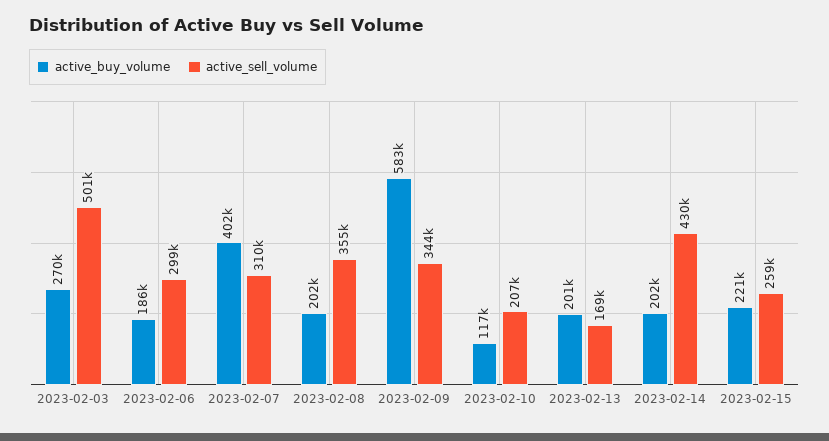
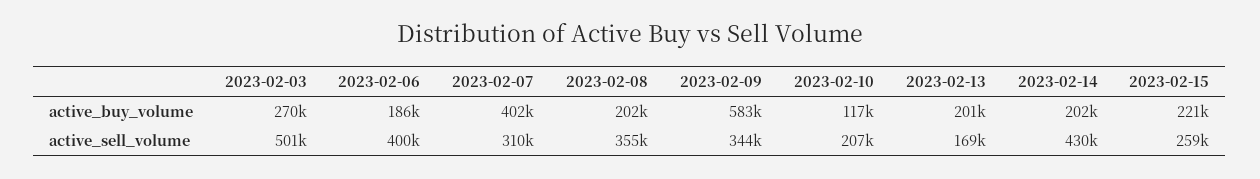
  {
    "active_buy_volume": {
      "2023-02-03": 270000,
      "2023-02-06": 186000,
      "2023-02-07": 402000,
      "2023-02-08": 202000,
      "2023-02-09": 583000,
      "2023-02-10": 117000,
      "2023-02-13": 201000,
      "2023-02-14": 202000,
      "2023-02-15": 221000
    },
    "active_sell_volume": {
      "2023-02-03": 501000,
-     "2023-02-06": 299000,
+     "2023-02-06": 400000,
      "2023-02-07": 310000,
      "2023-02-08": 355000,
      "2023-02-09": 344000,
      "2023-02-10": 207000,
      "2023-02-13": 169000,
      "2023-02-14": 430000,
      "2023-02-15": 259000
    }
  }

